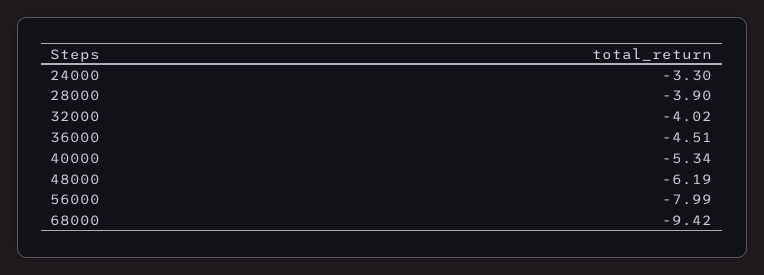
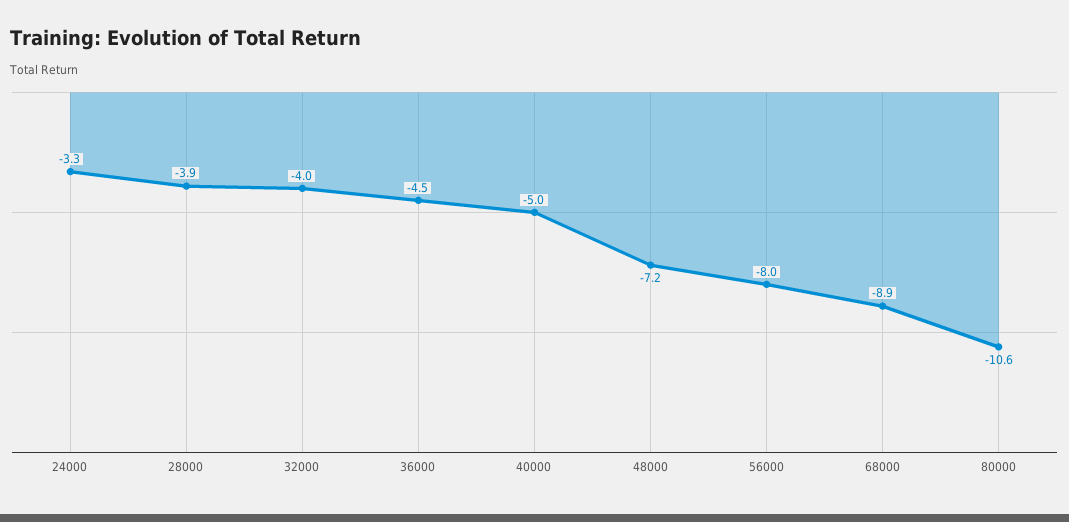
  {
    "24000": -3.3,
    "28000": -3.9,
    "32000": -4.02,
    "36000": -4.51,
-   "40000": -5.34,
+   "40000": -5,
-   "48000": -6.19,
+   "48000": -7.2,
    "56000": -7.99,
-   "68000": -9.42
+   "68000": -8.9,
+   "80000": -10.6
  }

